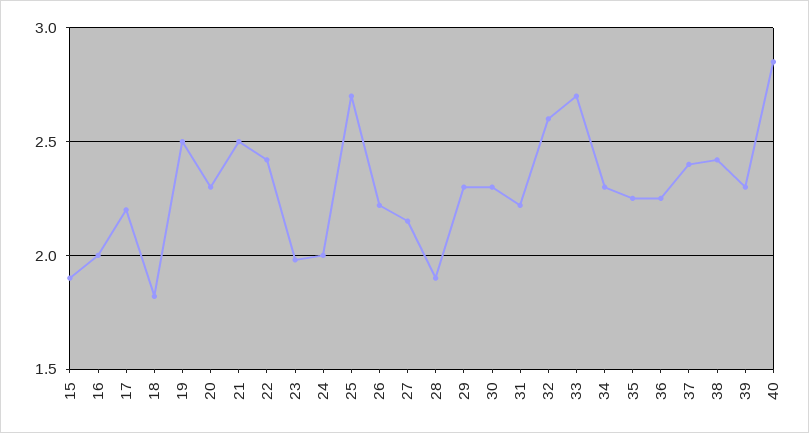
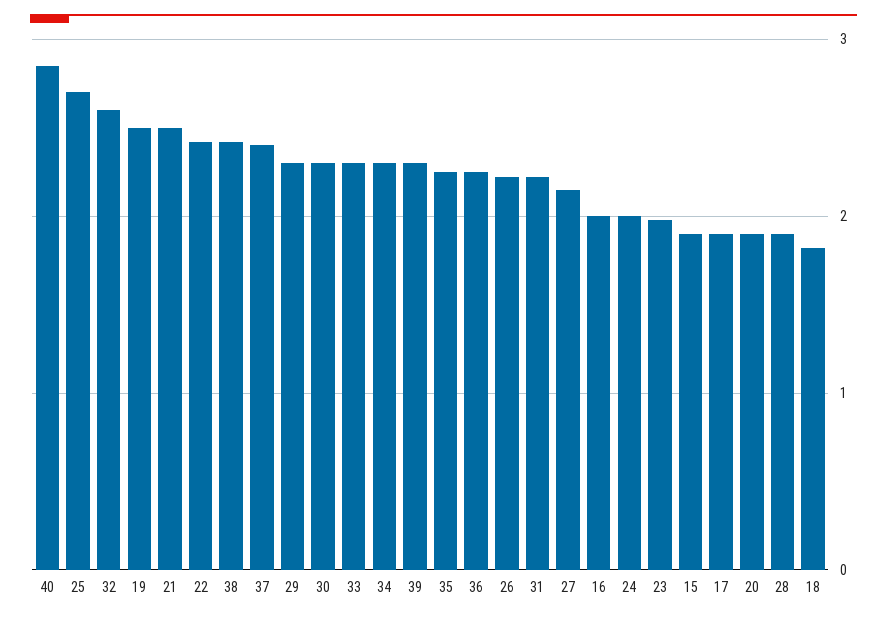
  {
    "15": 1.9,
    "16": 2,
-   "17": 2.2,
+   "17": 1.9,
    "18": 1.8,
    "19": 2.5,
-   "20": 2.3,
+   "20": 1.9,
    "21": 2.5,
    "22": 2.4,
    "23": 2,
    "24": 2,
    "25": 2.7,
    "26": 2.2,
    "27": 2.15,
    "28": 1.9,
    "29": 2.3,
    "30": 2.3,
    "31": 2.2,
    "32": 2.6,
-   "33": 2.7,
+   "33": 2.3,
    "34": 2.3,
    "35": 2.25,
    "36": 2.25,
    "37": 2.4,
    "38": 2.4,
    "39": 2.3,
    "40": 2.85
  }

